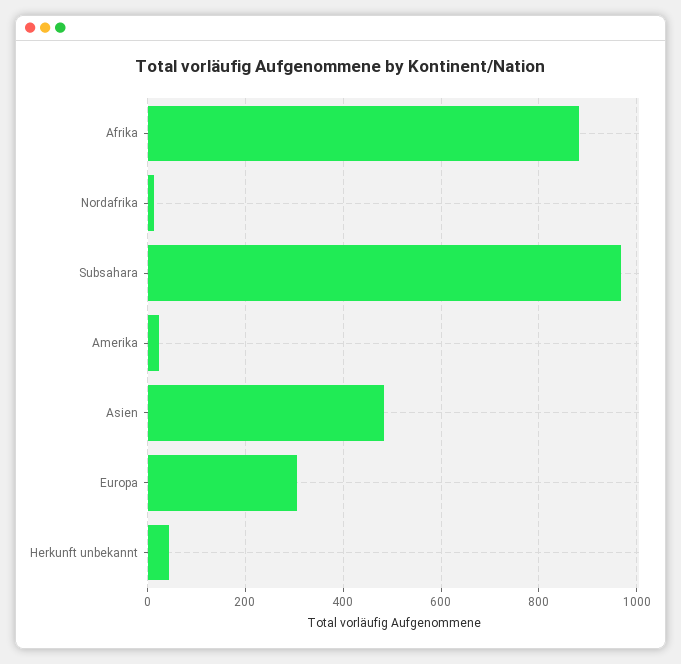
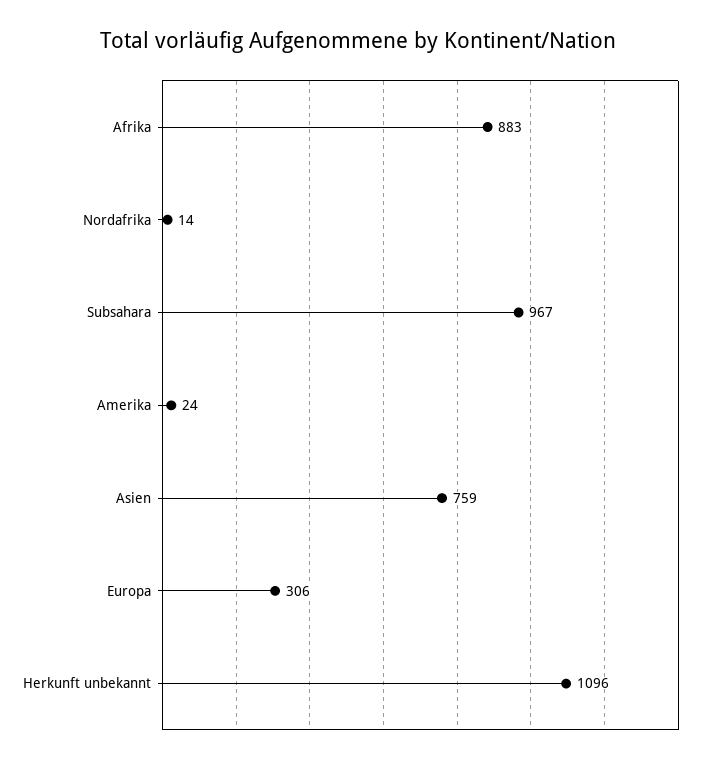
  {
    "Afrika": 883,
    "Nordafrika": 14,
    "Subsahara": 967,
    "Amerika": 24,
-   "Asien": 480,
+   "Asien": 759,
    "Europa": 306,
-   "Herkunft unbekannt": 40
+   "Herkunft unbekannt": 1096
  }

